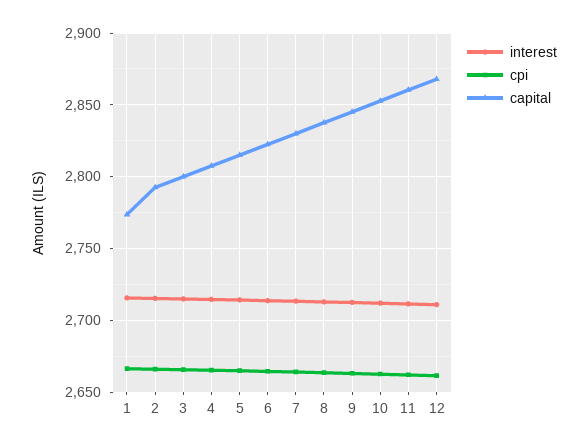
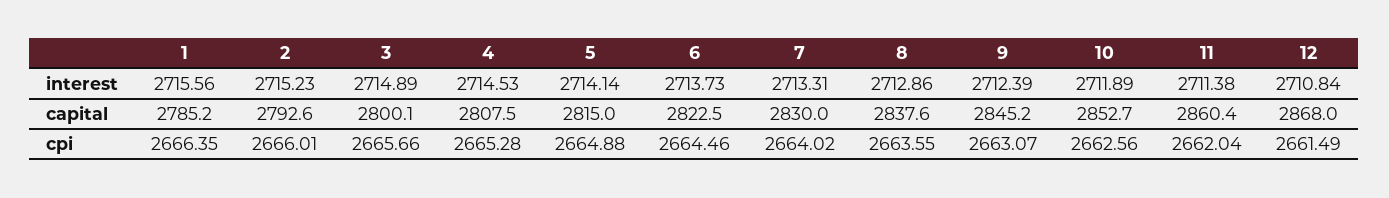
  {
    "interest": {
      "1": 2715.56,
      "2": 2715.23,
      "3": 2714.89,
      "4": 2714.53,
      "5": 2714.14,
      "6": 2713.73,
      "7": 2713.31,
      "8": 2712.86,
      "9": 2712.39,
      "10": 2711.89,
      "11": 2711.38,
      "12": 2710.84
    },
    "cpi": {
      "1": 2666.35,
      "2": 2666.01,
      "3": 2665.66,
      "4": 2665.28,
      "5": 2664.88,
      "6": 2664.46,
      "7": 2664.02,
      "8": 2663.55,
      "9": 2663.07,
      "10": 2662.56,
      "11": 2662.04,
      "12": 2661.49
    },
    "capital": {
-     "1": 2775,
+     "1": 2785.2,
      "2": 2792.6,
      "3": 2800.1,
      "4": 2807.5,
      "5": 2815,
      "6": 2822.5,
      "7": 2830,
      "8": 2837.6,
      "9": 2845.2,
      "10": 2852.7,
      "11": 2860.4,
      "12": 2868
    }
  }

